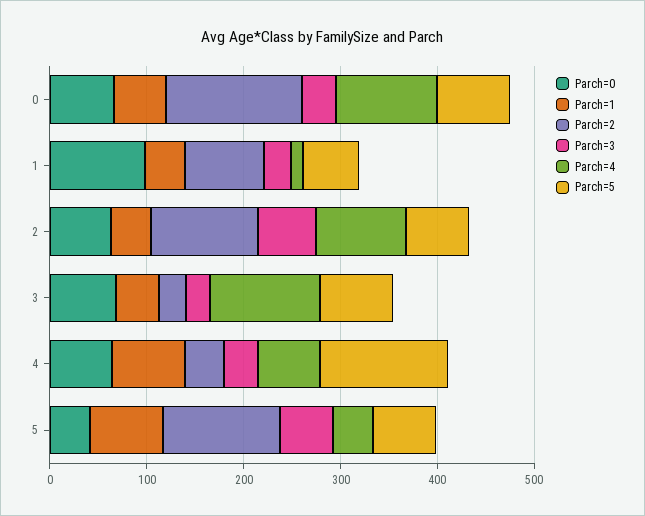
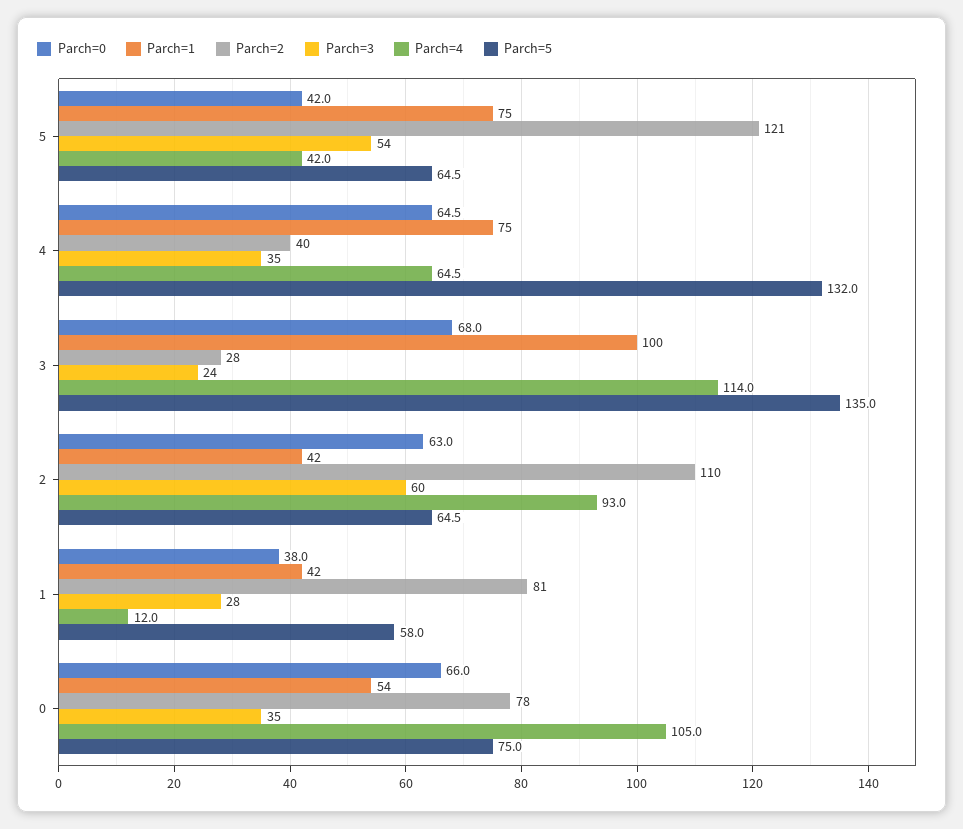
  {
    "Parch=0": {
      "0": 66,
-     "1": 100,
+     "1": 38,
      "2": 63,
      "3": 68,
      "4": 64.5,
      "5": 42
    },
    "Parch=1": {
      "0": 54,
      "1": 42,
      "2": 42,
-     "3": 40,
+     "3": 100,
      "4": 75,
      "5": 75
    },
    "Parch=2": {
-     "0": 140,
+     "0": 78,
      "1": 81,
      "2": 110,
      "3": 28,
      "4": 40,
      "5": 121
    },
    "Parch=3": {
      "0": 35,
      "1": 28,
      "2": 60,
      "3": 24,
      "4": 35,
      "5": 54
    },
    "Parch=4": {
      "0": 105,
      "1": 12,
      "2": 93,
      "3": 114,
      "4": 64.5,
      "5": 42
    },
    "Parch=5": {
      "0": 75,
      "1": 58,
      "2": 64.5,
-     "3": 80,
+     "3": 135,
      "4": 132,
      "5": 64.5
    }
  }

